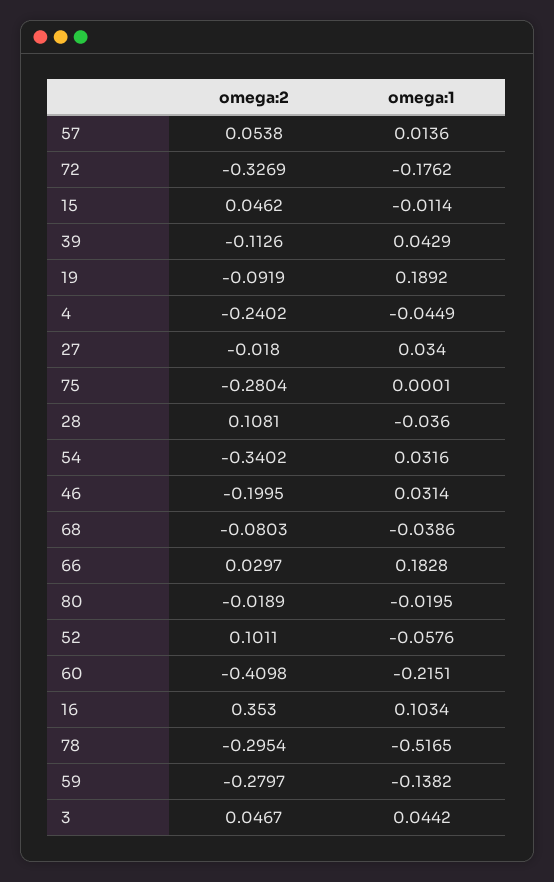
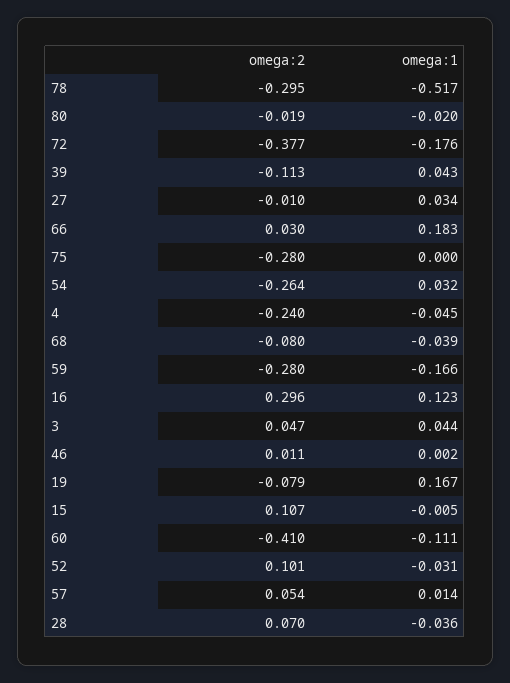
  {
    "omega:2": {
      "57": 0.0538,
-     "72": -0.3269,
+     "72": -0.377,
-     "15": 0.0462,
+     "15": 0.107,
      "39": -0.1126,
-     "19": -0.0919,
+     "19": -0.079,
      "4": -0.2402,
-     "27": -0.018,
+     "27": -0.01,
      "75": -0.2804,
-     "28": 0.1081,
+     "28": 0.07,
-     "54": -0.3402,
+     "54": -0.264,
-     "46": -0.1995,
+     "46": 0.011,
      "68": -0.0803,
      "66": 0.0297,
      "80": -0.0189,
      "52": 0.1011,
      "60": -0.4098,
-     "16": 0.353,
+     "16": 0.296,
      "78": -0.2954,
      "59": -0.2797,
      "3": 0.0467
    },
    "omega:1": {
      "57": 0.0136,
      "72": -0.1762,
-     "15": -0.0114,
+     "15": -0.005,
      "39": 0.0429,
-     "19": 0.1892,
+     "19": 0.167,
      "4": -0.0449,
      "27": 0.034,
      "75": 0.0001,
      "28": -0.036,
      "54": 0.0316,
-     "46": 0.0314,
+     "46": 0.002,
      "68": -0.0386,
      "66": 0.1828,
      "80": -0.0195,
-     "52": -0.0576,
+     "52": -0.031,
-     "60": -0.2151,
+     "60": -0.111,
-     "16": 0.1034,
+     "16": 0.123,
      "78": -0.5165,
-     "59": -0.1382,
+     "59": -0.166,
      "3": 0.0442
    }
  }

